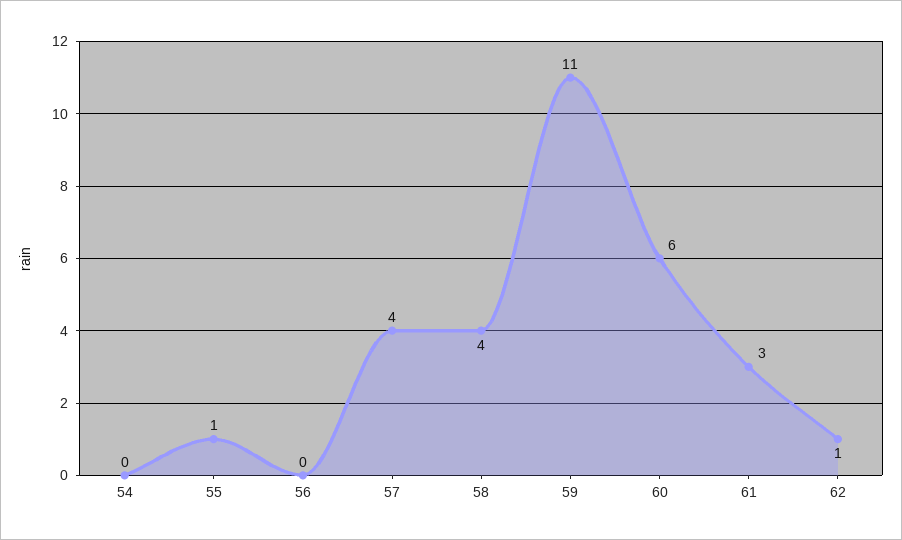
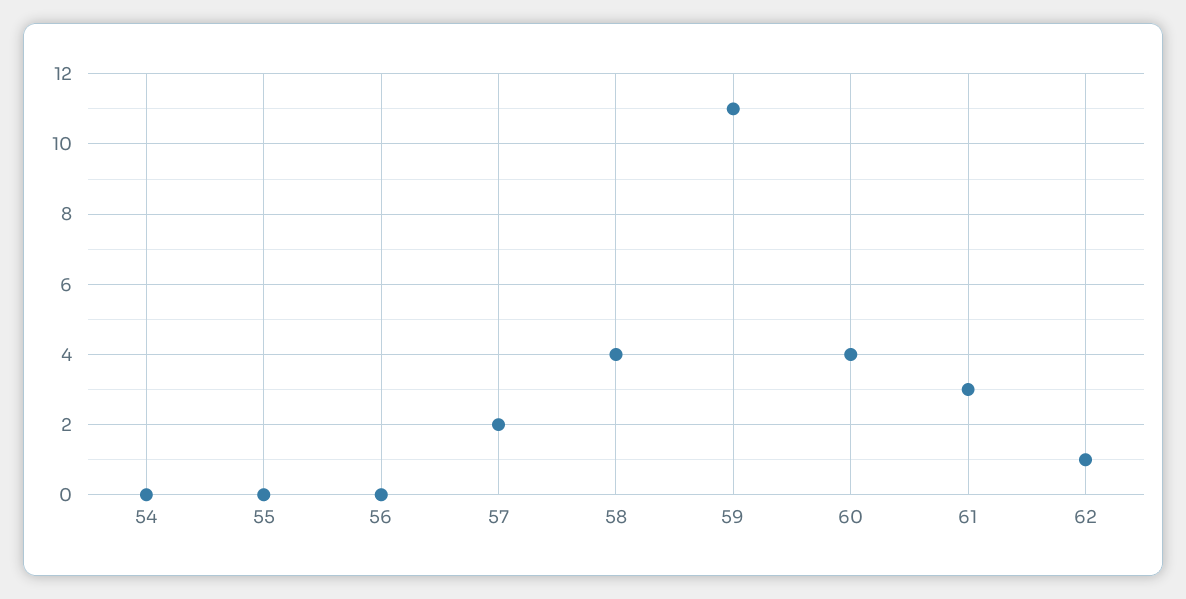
  {
    "54": 0,
-   "55": 1,
+   "55": 0,
    "56": 0,
-   "57": 4,
+   "57": 2,
    "58": 4,
    "59": 11,
-   "60": 6,
+   "60": 4,
    "61": 3,
    "62": 1
  }

